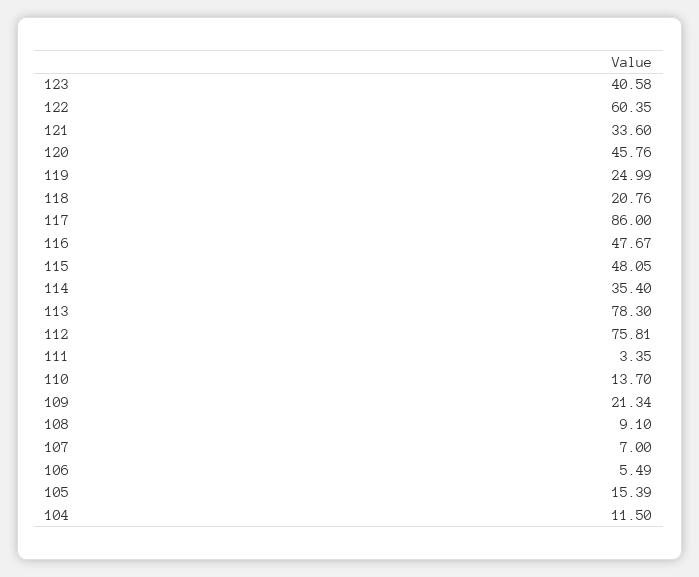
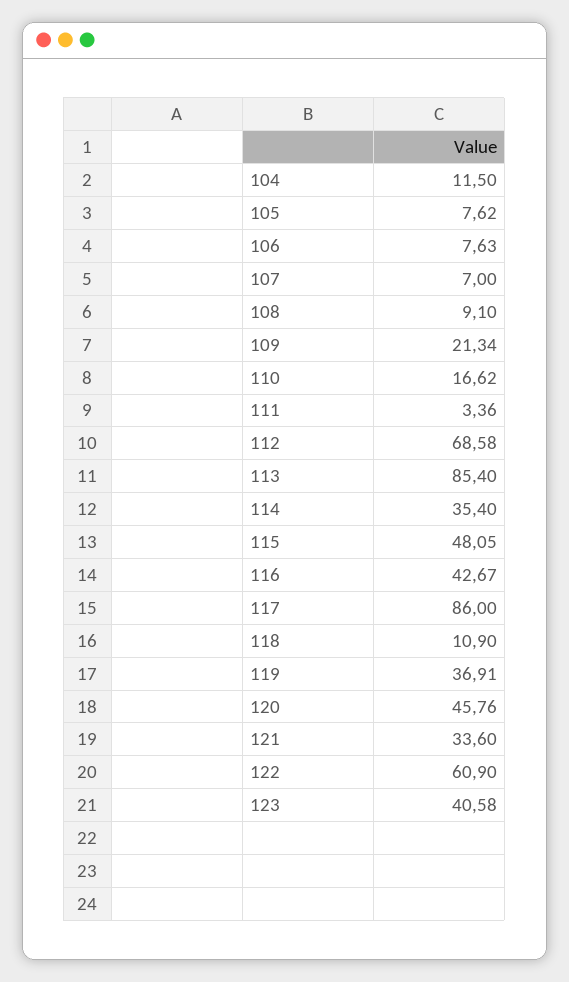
  {
    "123": 40.58,
-   "122": 60.35,
+   "122": 60.9,
    "121": 33.6,
    "120": 45.76,
-   "119": 24.99,
+   "119": 36.91,
-   "118": 20.76,
+   "118": 10.9,
    "117": 86,
-   "116": 47.67,
+   "116": 42.67,
    "115": 48.05,
    "114": 35.4,
-   "113": 78.3,
+   "113": 85.4,
-   "112": 75.81,
+   "112": 68.58,
-   "111": 3.35,
+   "111": 3.36,
-   "110": 13.7,
+   "110": 16.62,
    "109": 21.34,
    "108": 9.1,
    "107": 7,
-   "106": 5.49,
+   "106": 7.63,
-   "105": 15.39,
+   "105": 7.62,
    "104": 11.5
  }

